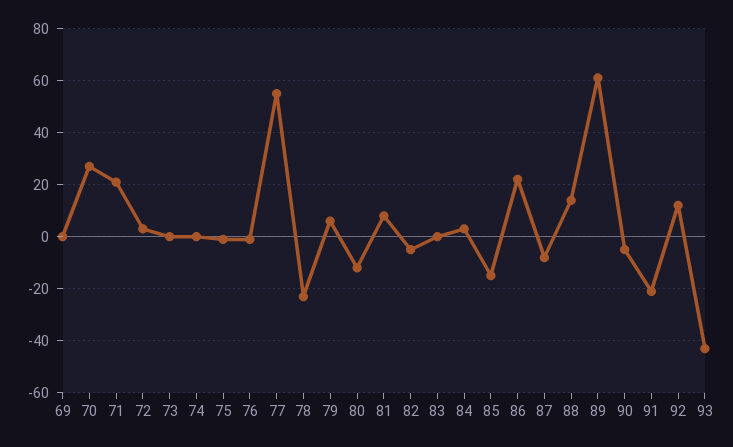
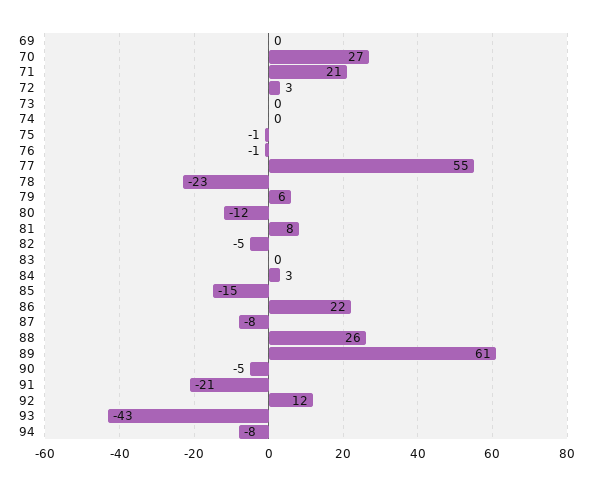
  {
    "69": 0,
    "70": 27,
    "71": 21,
    "72": 3,
    "73": 0,
    "74": 0,
    "75": -1,
    "76": -1,
    "77": 55,
    "78": -23,
    "79": 6,
    "80": -12,
    "81": 8,
    "82": -5,
    "83": 0,
    "84": 3,
    "85": -15,
    "86": 22,
    "87": -8,
-   "88": 15,
+   "88": 26,
    "89": 61,
    "90": -5,
    "91": -21,
    "92": 12,
-   "93": -43
+   "93": -43,
+   "94": -8
  }

